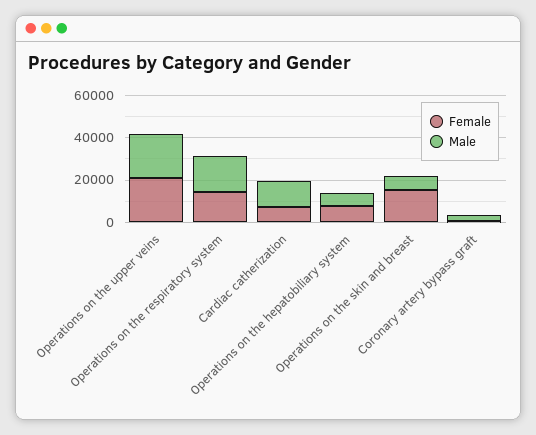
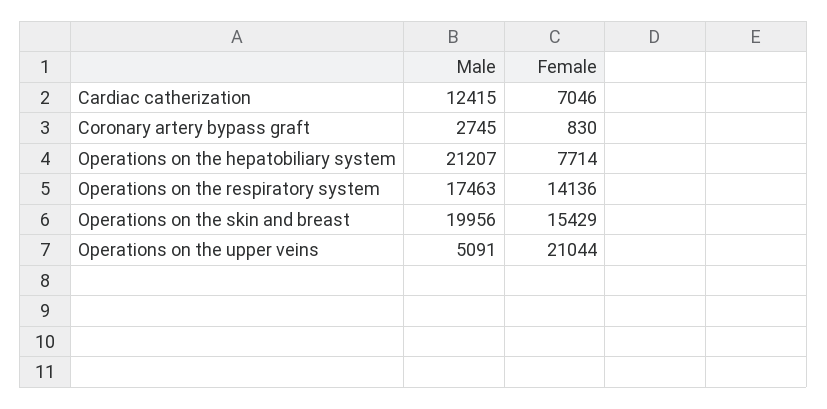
  {
    "Female": {
      "Operations on the upper veins": 21044,
      "Operations on the respiratory system": 14136,
      "Cardiac catherization": 7046,
      "Operations on the hepatobiliary system": 7714,
      "Operations on the skin and breast": 15429,
      "Coronary artery bypass graft": 830
    },
    "Male": {
-     "Operations on the upper veins": 20000,
+     "Operations on the upper veins": 5091,
      "Operations on the respiratory system": 17463,
      "Cardiac catherization": 12415,
-     "Operations on the hepatobiliary system": 5000,
+     "Operations on the hepatobiliary system": 21207,
-     "Operations on the skin and breast": 5000,
+     "Operations on the skin and breast": 19956,
      "Coronary artery bypass graft": 2745
    }
  }

